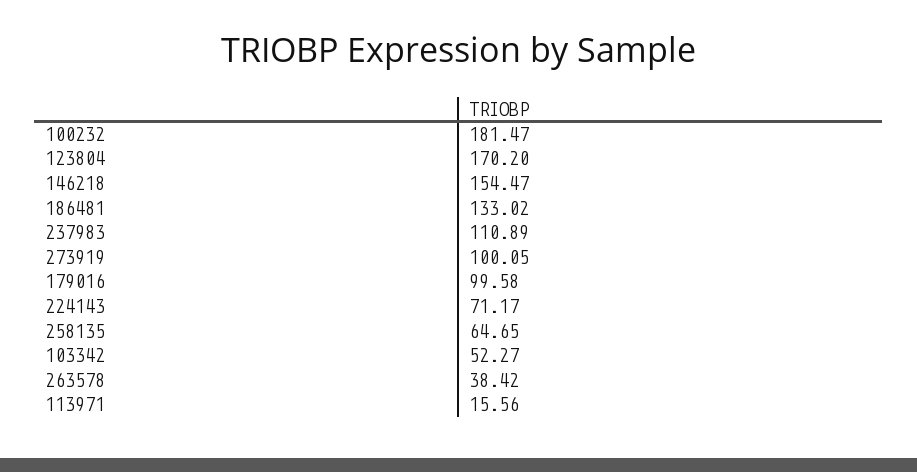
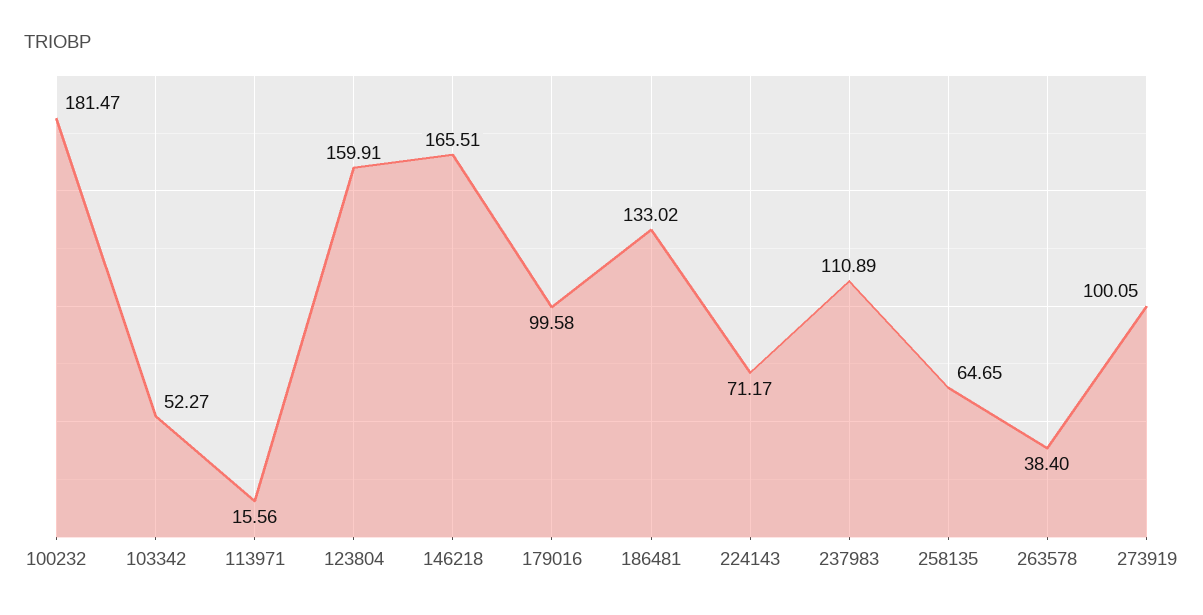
  {
    "100232": 181.47,
-   "123804": 170.2,
+   "123804": 159.91,
-   "146218": 154.47,
+   "146218": 165.51,
    "186481": 133.02,
    "237983": 110.89,
    "273919": 100.05,
    "179016": 99.58,
    "224143": 71.17,
    "258135": 64.65,
    "103342": 52.27,
-   "263578": 38.42,
+   "263578": 38.4,
    "113971": 15.56
  }

